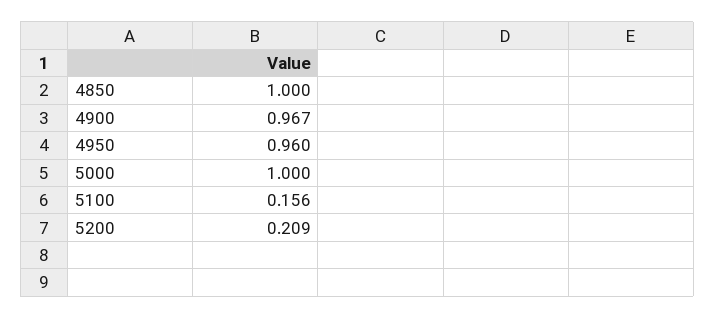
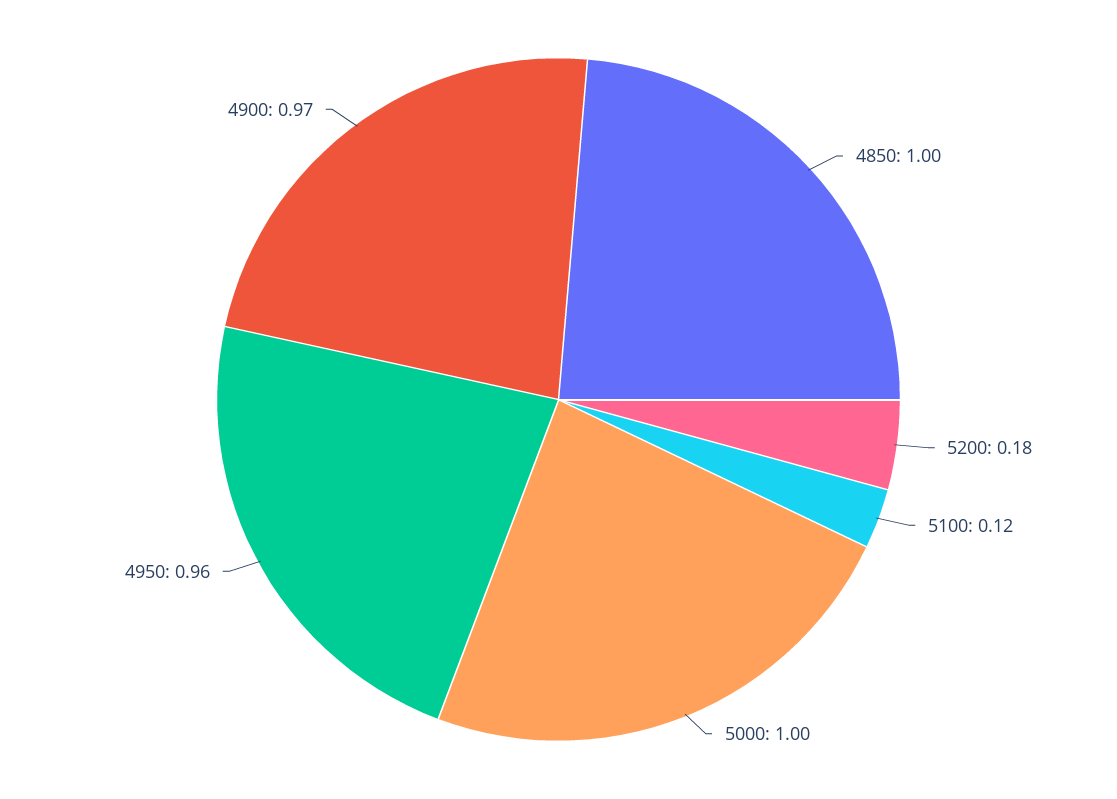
  {
    "4850": 1,
    "4900": 0.967,
    "4950": 0.96,
    "5000": 1,
-   "5100": 0.156,
+   "5100": 0.12,
-   "5200": 0.209
+   "5200": 0.18
  }

